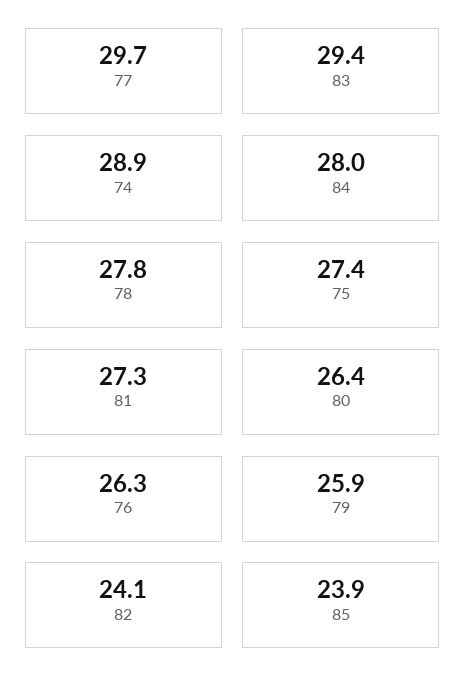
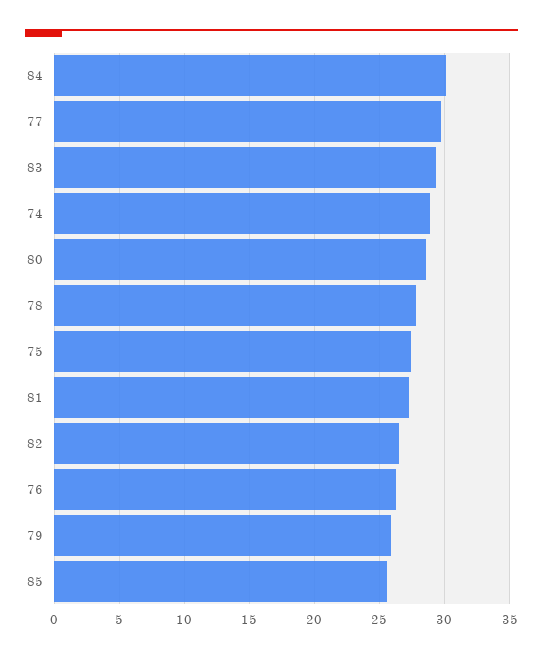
  {
    "77": 29.7,
    "83": 29.4,
    "74": 28.9,
-   "84": 28,
+   "84": 30,
    "78": 27.8,
    "75": 27.4,
    "81": 27.3,
-   "80": 26.4,
+   "80": 28.5,
    "76": 26.3,
    "79": 25.9,
-   "82": 24.1,
+   "82": 26.5,
-   "85": 23.9
+   "85": 25.5
  }

